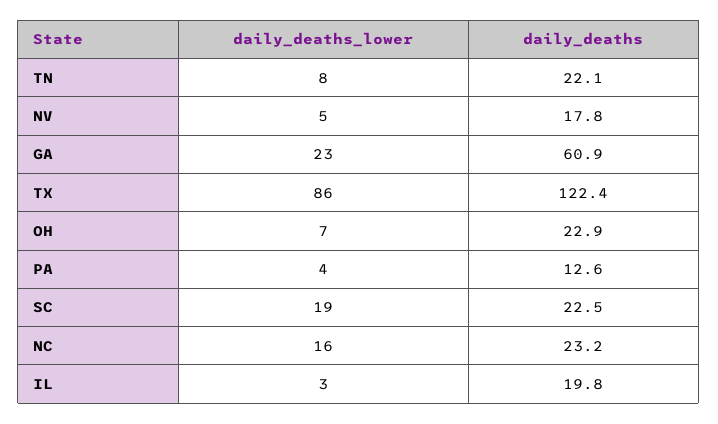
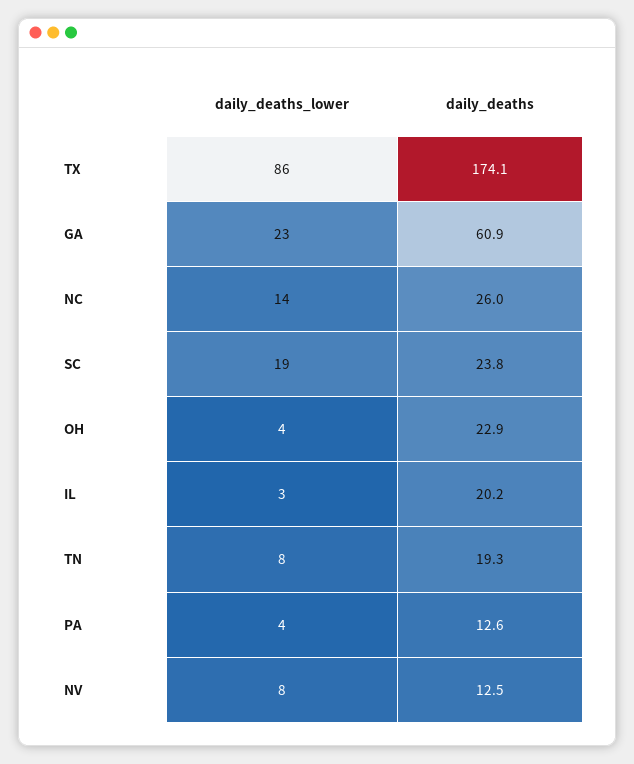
  {
    "daily_deaths_lower": {
      "TN": 8,
-     "NV": 5,
+     "NV": 8,
      "GA": 23,
      "TX": 86,
-     "OH": 7,
+     "OH": 4,
      "PA": 4,
      "SC": 19,
-     "NC": 16,
+     "NC": 14,
      "IL": 3
    },
    "daily_deaths": {
-     "TN": 22.1,
+     "TN": 19.3,
-     "NV": 17.8,
+     "NV": 12.5,
      "GA": 60.9,
-     "TX": 122.4,
+     "TX": 174.1,
      "OH": 22.9,
      "PA": 12.6,
-     "SC": 22.5,
+     "SC": 23.8,
-     "NC": 23.2,
+     "NC": 26,
-     "IL": 19.8
+     "IL": 20.2
    }
  }

